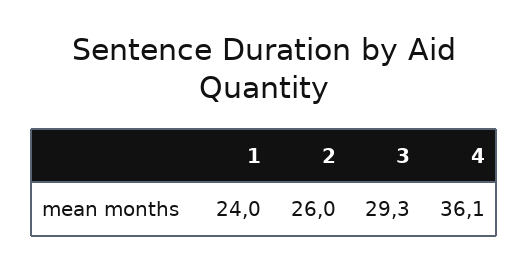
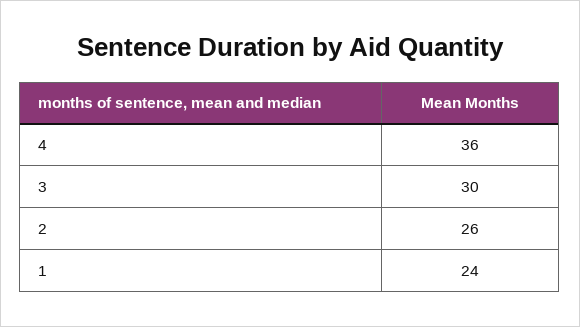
  {
    "1": 24,
    "2": 26,
-   "3": 29.3,
+   "3": 30,
-   "4": 36.1
+   "4": 36
  }

